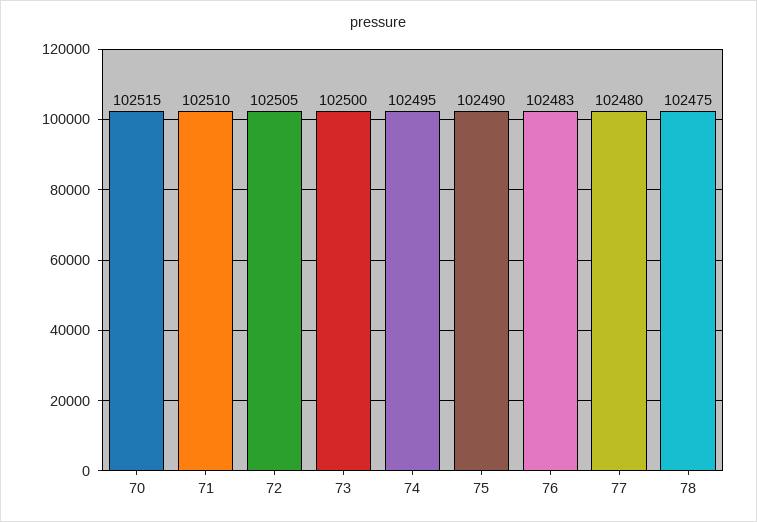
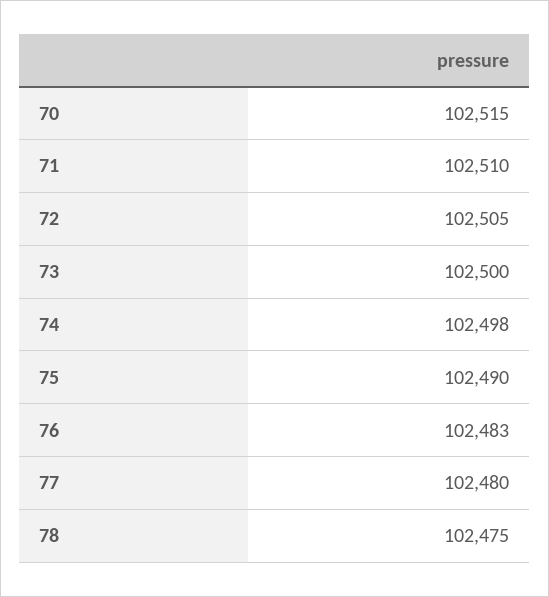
  {
    "70": 102515,
    "71": 102510,
    "72": 102505,
    "73": 102500,
-   "74": 102495,
+   "74": 102498,
    "75": 102490,
    "76": 102483,
    "77": 102480,
    "78": 102475
  }

